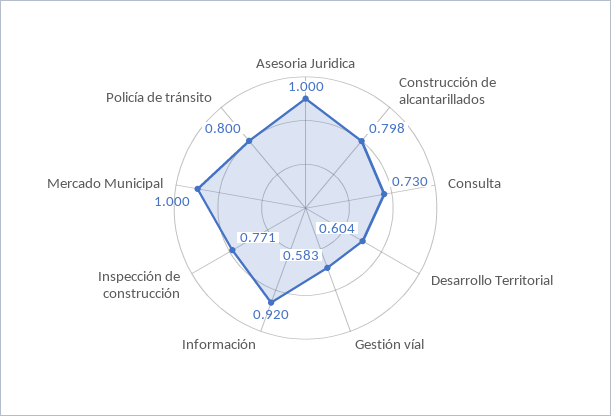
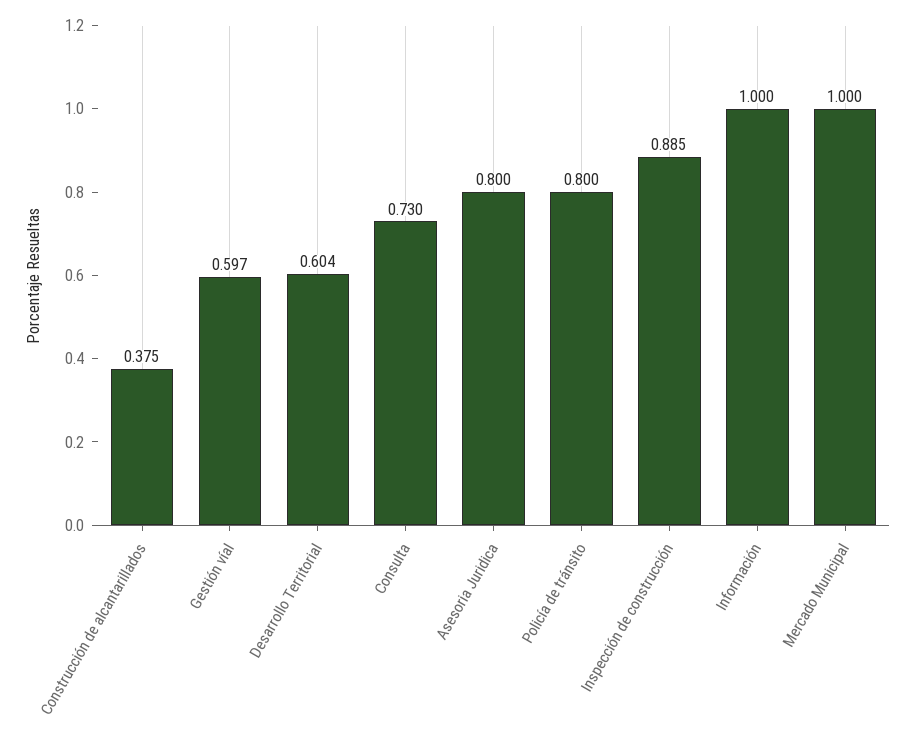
  {
-   "Asesoria Juridica": 1,
+   "Asesoria Juridica": 0.8,
-   "Construcción de alcantarillados": 0.798,
+   "Construcción de alcantarillados": 0.375,
    "Consulta": 0.73,
    "Desarrollo Territorial": 0.604,
-   "Gestión víal": 0.583,
+   "Gestión víal": 0.597,
-   "Información": 0.92,
+   "Información": 1,
-   "Inspección de construcción": 0.771,
+   "Inspección de construcción": 0.885,
    "Mercado Municipal": 1,
    "Policía de tránsito": 0.8
  }

